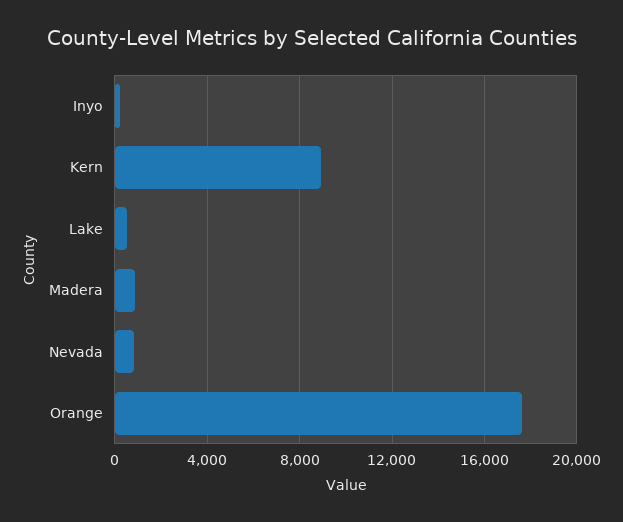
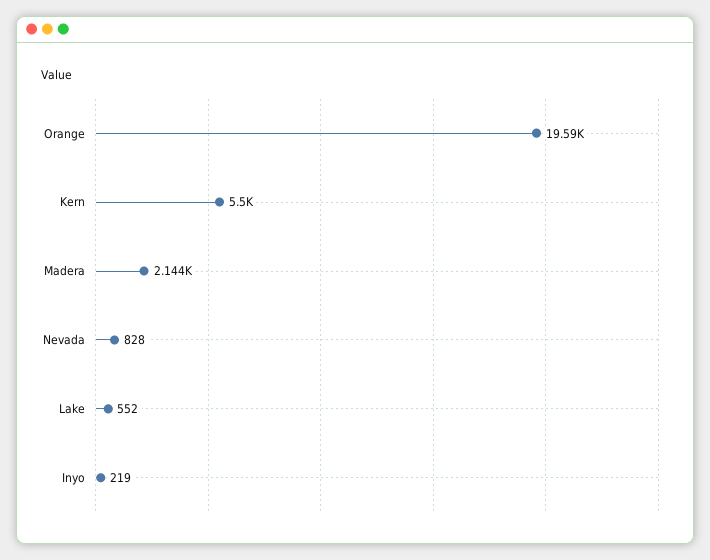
  {
    "Inyo": 219,
-   "Kern": 9000,
+   "Kern": 5500,
    "Lake": 552,
-   "Madera": 1000,
+   "Madera": 2144,
    "Nevada": 828,
-   "Orange": 17500
+   "Orange": 19590
  }

